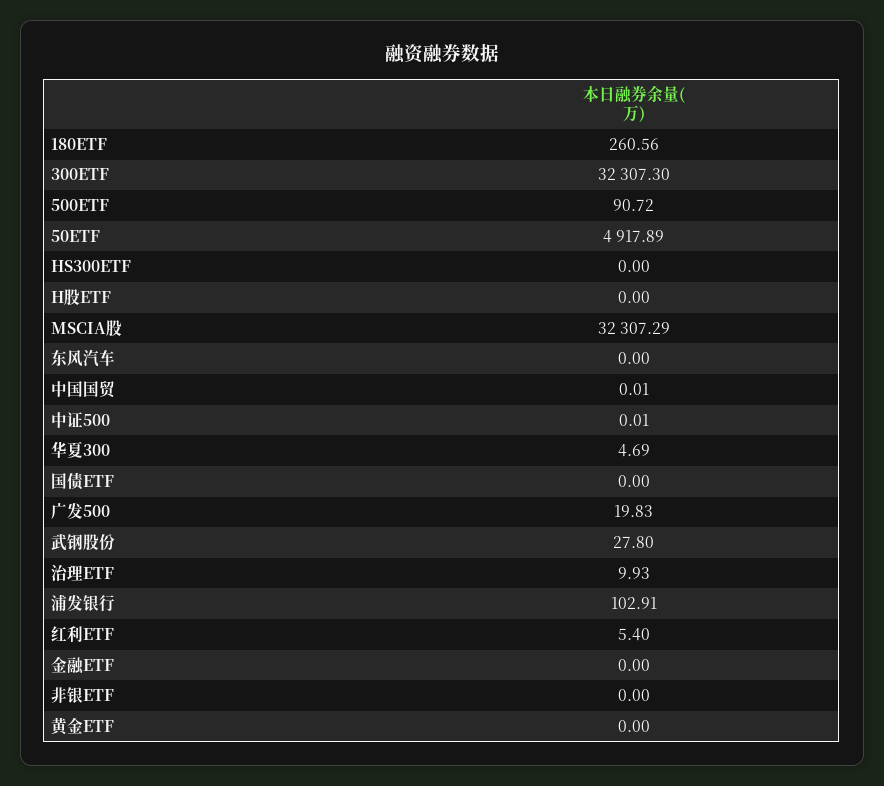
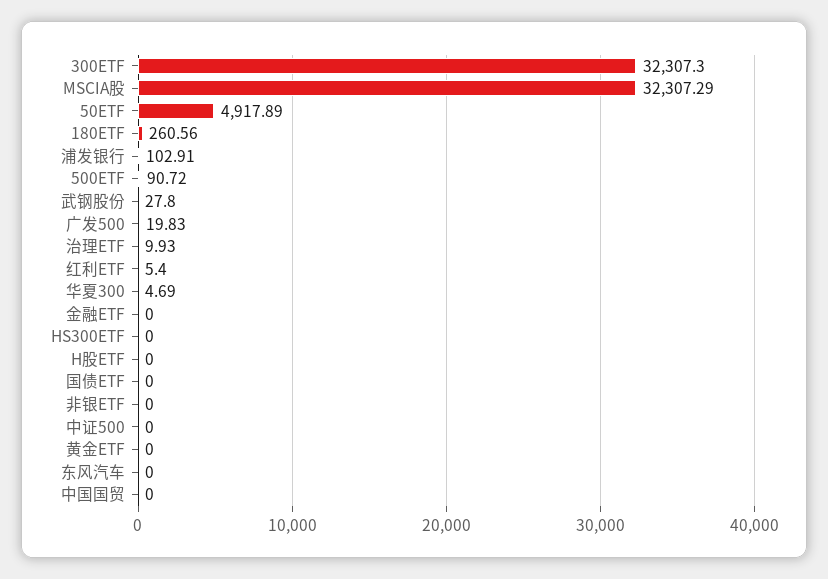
  {
    "180ETF": 260.56,
    "300ETF": 32307.3,
    "500ETF": 90.72,
    "50ETF": 4917.89,
    "HS300ETF": 0,
    "H股ETF": 0,
    "MSCIA股": 32307.29,
    "东风汽车": 0,
-   "中国国贸": 0.01,
+   "中国国贸": 0,
-   "中证500": 0.01,
+   "中证500": 0,
    "华夏300": 4.69,
    "国债ETF": 0,
    "广发500": 19.83,
    "武钢股份": 27.8,
    "治理ETF": 9.93,
    "浦发银行": 102.91,
    "红利ETF": 5.4,
    "金融ETF": 0,
    "非银ETF": 0,
    "黄金ETF": 0
  }

